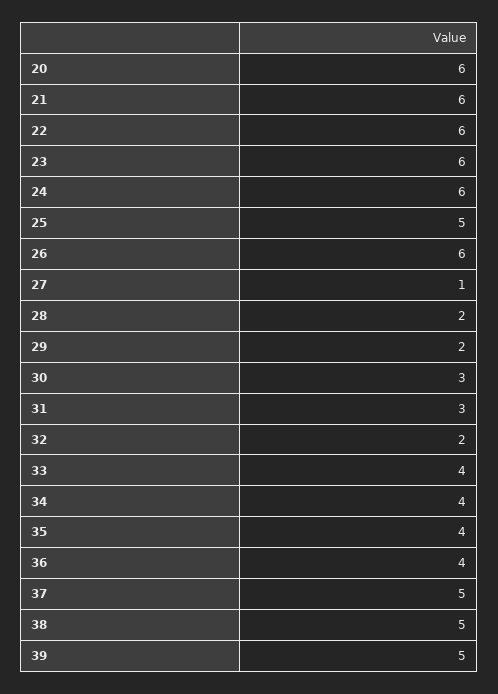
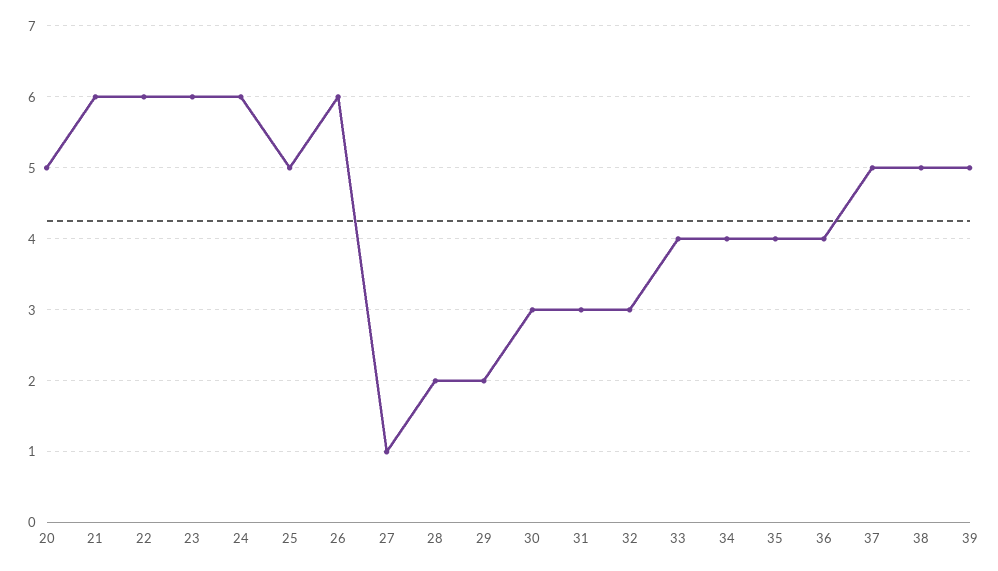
  {
-   "20": 6,
+   "20": 5,
    "21": 6,
    "22": 6,
    "23": 6,
    "24": 6,
    "25": 5,
    "26": 6,
    "27": 1,
    "28": 2,
    "29": 2,
    "30": 3,
    "31": 3,
-   "32": 2,
+   "32": 3,
    "33": 4,
    "34": 4,
    "35": 4,
    "36": 4,
    "37": 5,
    "38": 5,
    "39": 5
  }

